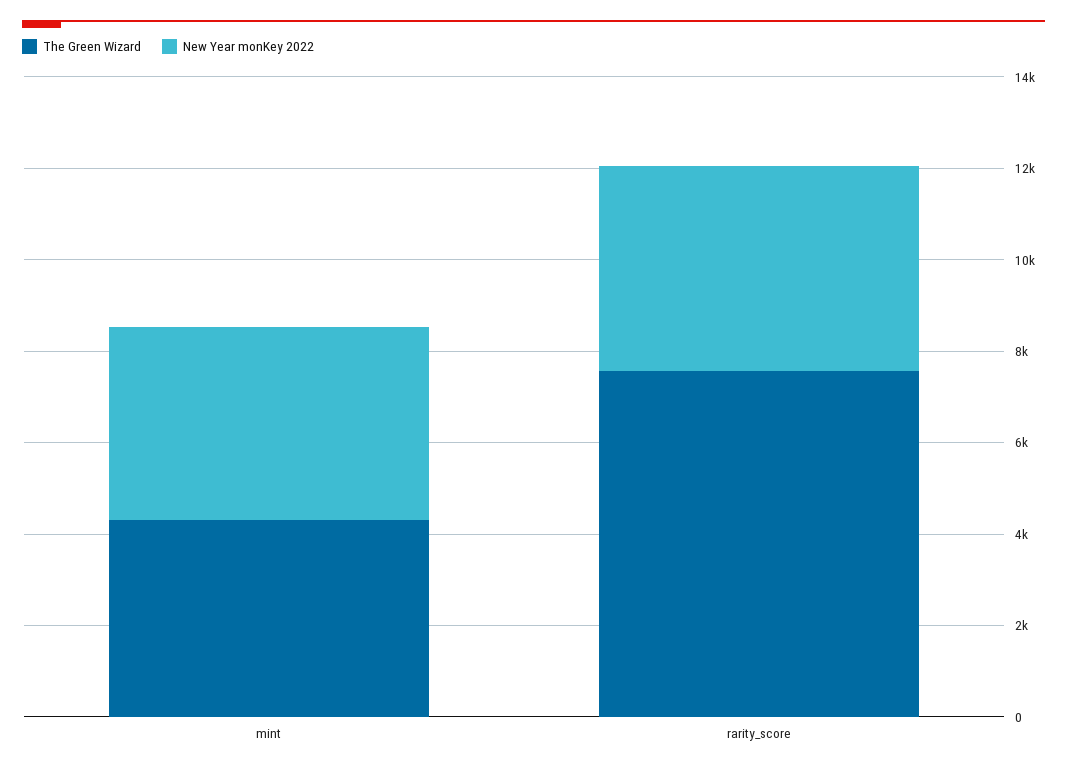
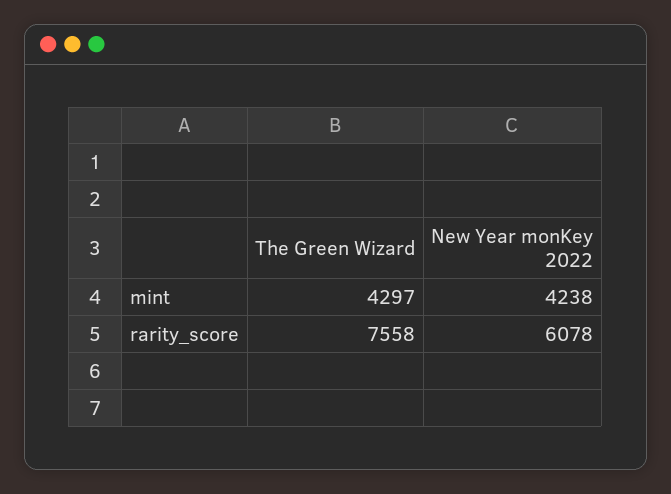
  {
    "The Green Wizard": {
      "mint": 4297,
      "rarity_score": 7558
    },
    "New Year monKey 2022": {
      "mint": 4238,
-     "rarity_score": 4500
+     "rarity_score": 6078
    }
  }

